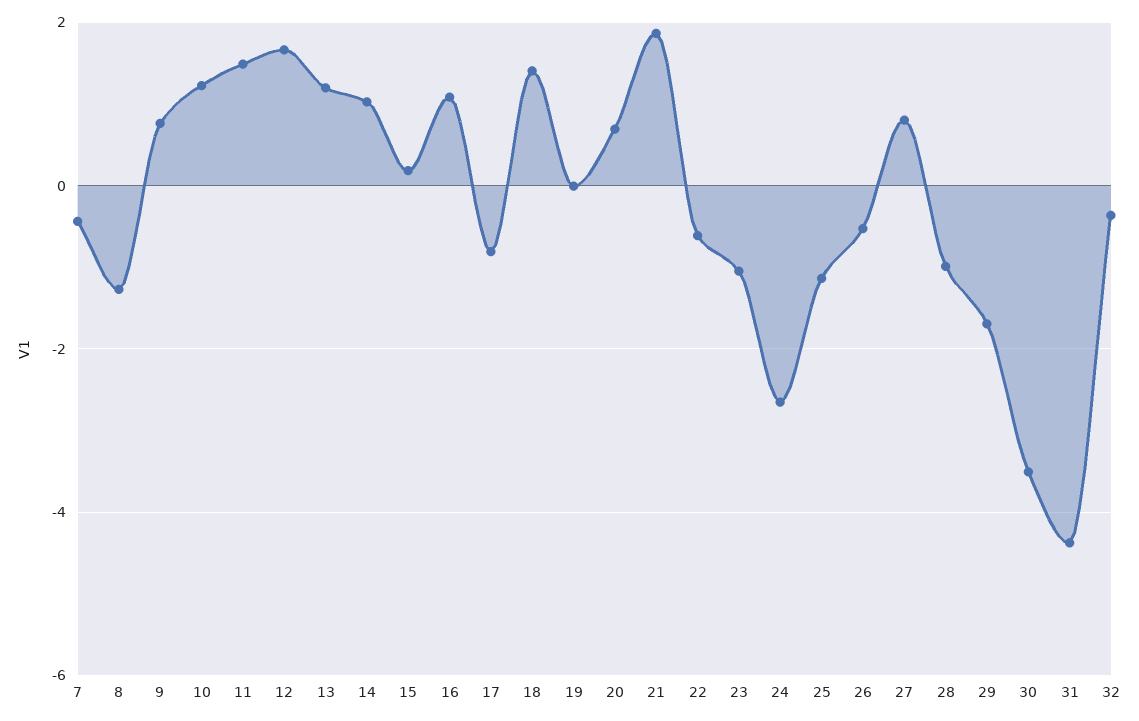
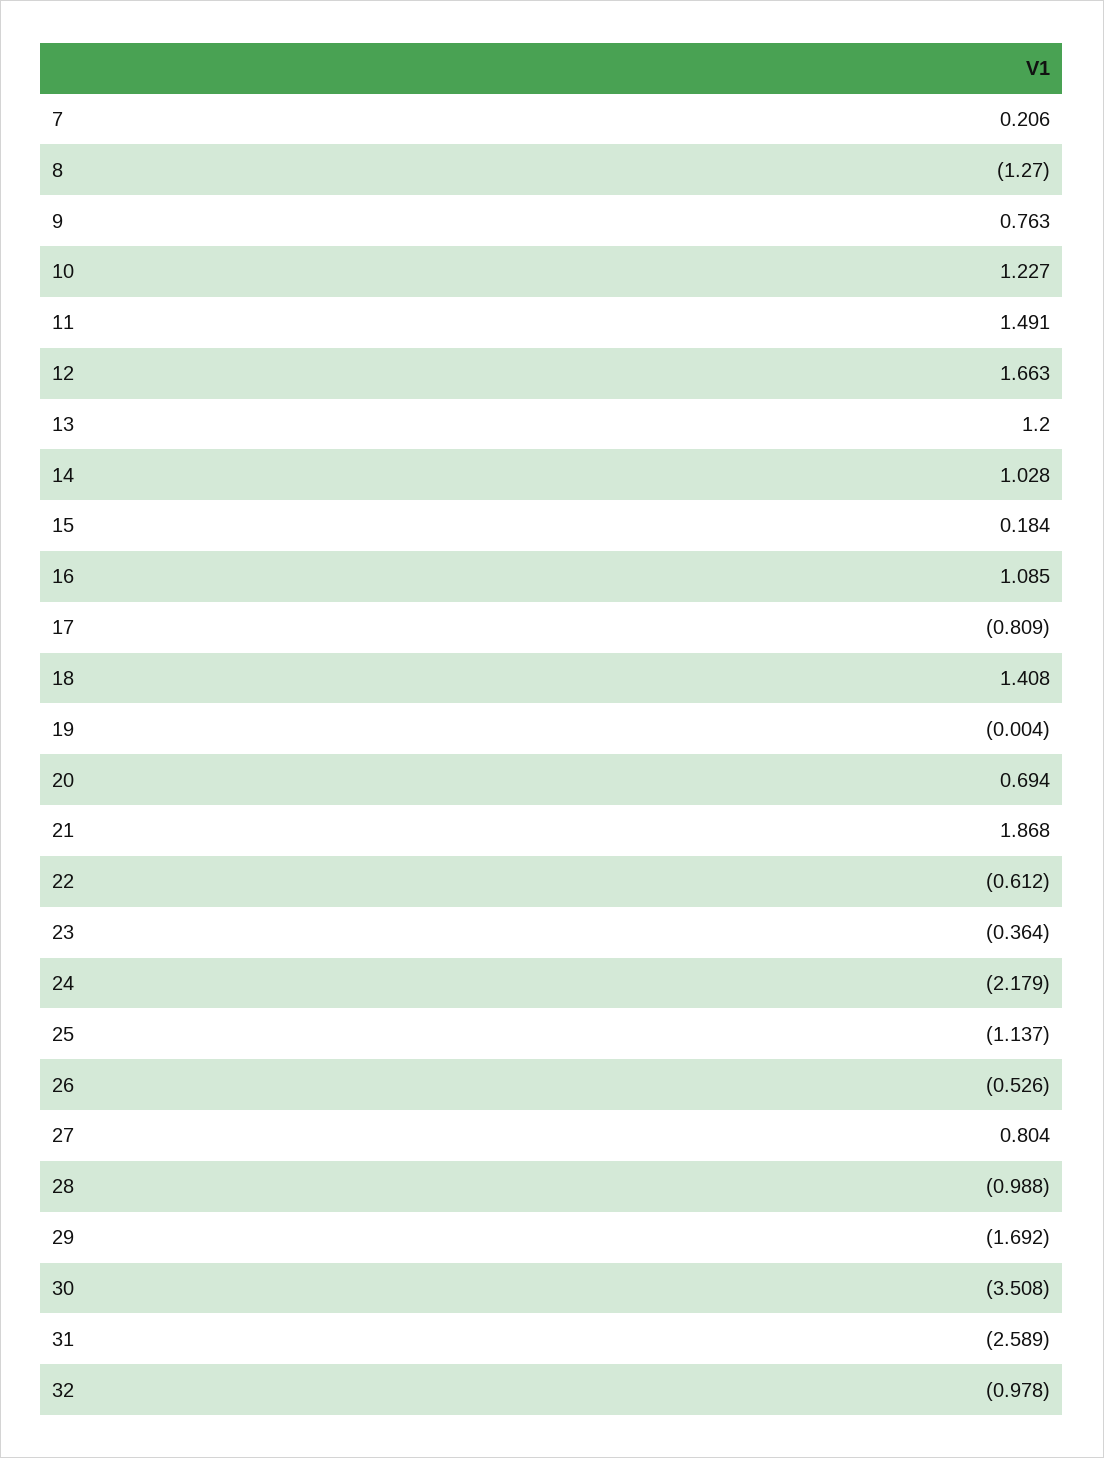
  {
-   "7": -0.4,
+   "7": 0.206,
    "8": -1.27,
    "9": 0.763,
    "10": 1.227,
    "11": 1.491,
    "12": 1.663,
    "13": 1.2,
    "14": 1.028,
    "15": 0.184,
    "16": 1.085,
    "17": -0.809,
    "18": 1.408,
    "19": -0.004,
    "20": 0.694,
    "21": 1.868,
    "22": -0.612,
-   "23": -1,
+   "23": -0.364,
-   "24": -2.6,
+   "24": -2.179,
    "25": -1.137,
    "26": -0.526,
    "27": 0.804,
    "28": -0.988,
    "29": -1.692,
    "30": -3.508,
-   "31": -4.4,
+   "31": -2.589,
-   "32": -0.4
+   "32": -0.978
  }

